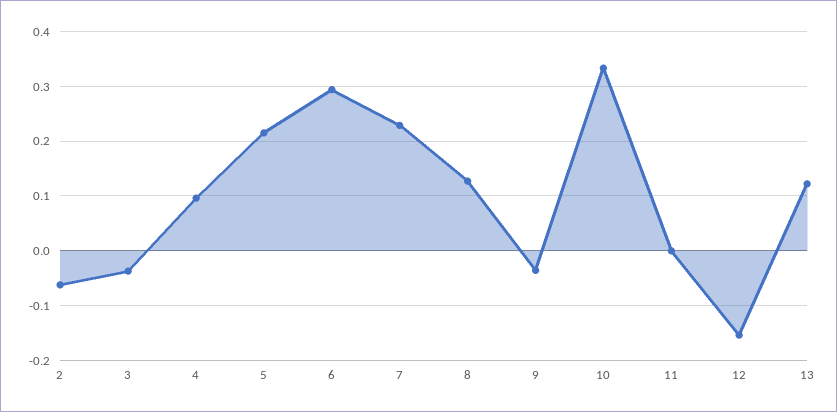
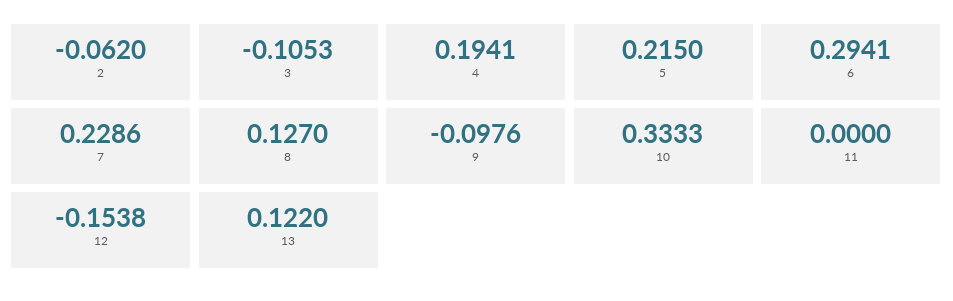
  {
    "2": -0.062,
-   "3": -0.04,
+   "3": -0.1053,
-   "4": 0.1,
+   "4": 0.1941,
    "5": 0.215,
    "6": 0.2941,
    "7": 0.2286,
    "8": 0.127,
-   "9": -0.04,
+   "9": -0.0976,
    "10": 0.3333,
    "11": 0,
    "12": -0.1538,
    "13": 0.122
  }

